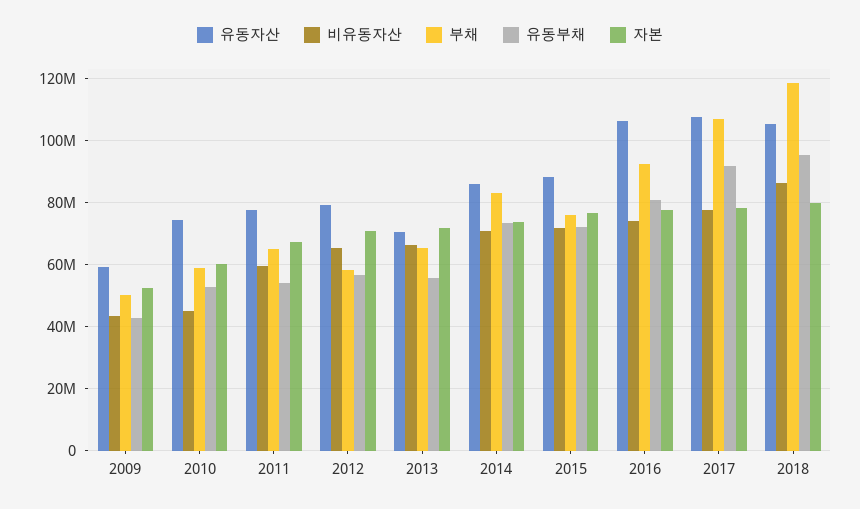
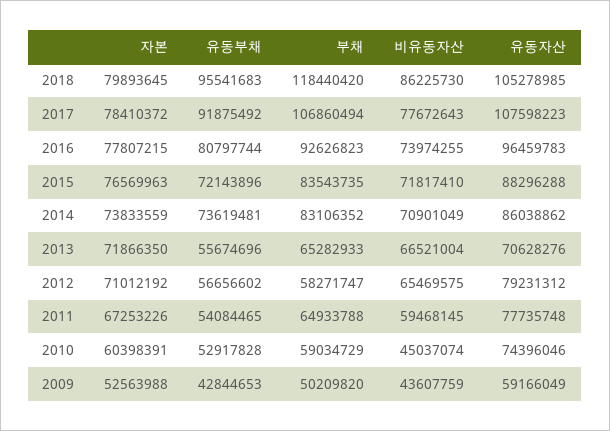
  {
    "유동자산": {
      "2009": 59166049,
      "2010": 74396046,
      "2011": 77735748,
      "2012": 79231312,
      "2013": 70628276,
      "2014": 86038862,
      "2015": 88296288,
-     "2016": 106000000,
+     "2016": 96459783,
      "2017": 107598223,
      "2018": 105278985
    },
    "비유동자산": {
      "2009": 43607759,
      "2010": 45037074,
      "2011": 59468145,
      "2012": 65469575,
      "2013": 66521004,
      "2014": 70901049,
      "2015": 71817410,
      "2016": 73974255,
      "2017": 77672643,
      "2018": 86225730
    },
    "부채": {
      "2009": 50209820,
      "2010": 59034729,
      "2011": 64933788,
      "2012": 58271747,
      "2013": 65282933,
      "2014": 83106352,
-     "2015": 76000000,
+     "2015": 83543735,
      "2016": 92626823,
      "2017": 106860494,
      "2018": 118440420
    },
    "유동부채": {
      "2009": 42844653,
      "2010": 52917828,
      "2011": 54084465,
      "2012": 56656602,
      "2013": 55674696,
      "2014": 73619481,
      "2015": 72143896,
      "2016": 80797744,
      "2017": 91875492,
      "2018": 95541683
    },
    "자본": {
      "2009": 52563988,
      "2010": 60398391,
      "2011": 67253226,
      "2012": 71012192,
      "2013": 71866350,
      "2014": 73833559,
      "2015": 76569963,
      "2016": 77807215,
      "2017": 78410372,
      "2018": 79893645
    }
  }

